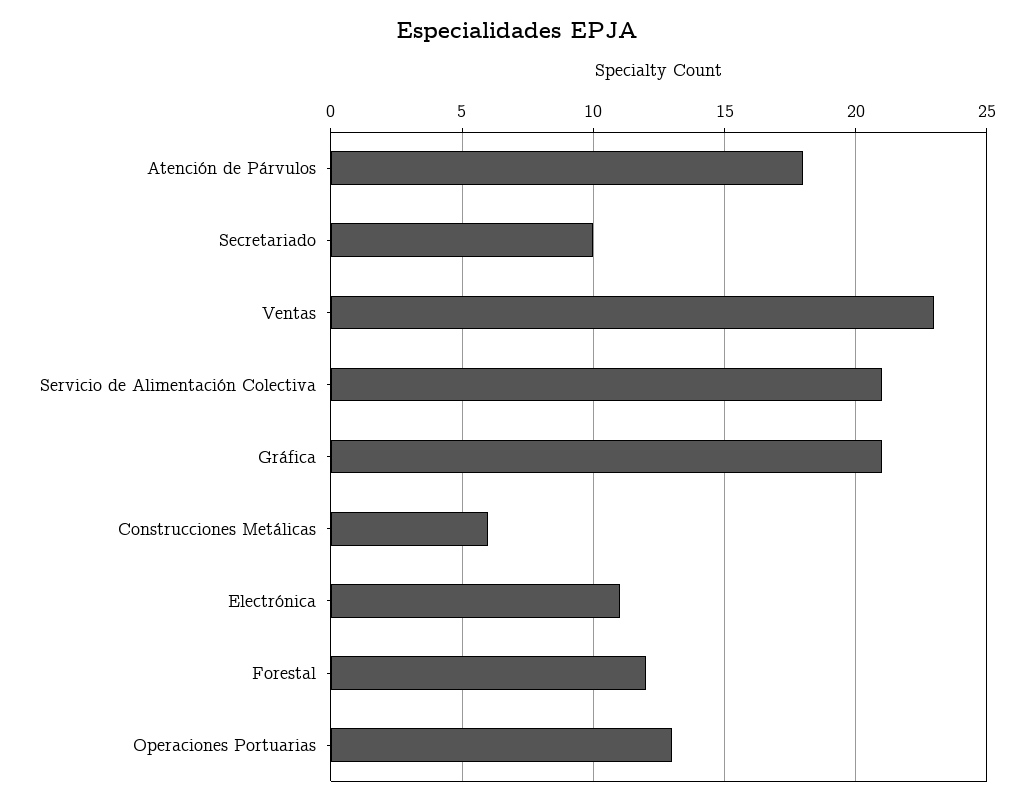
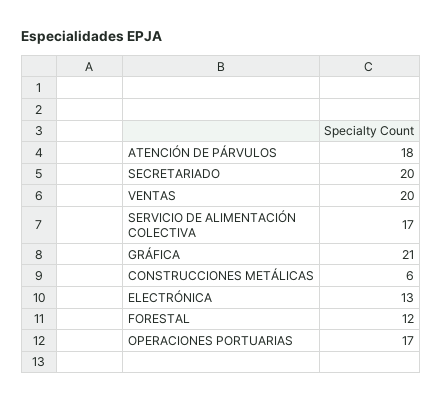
  {
    "Atención de Párvulos": 18,
-   "Secretariado": 10,
+   "Secretariado": 20,
-   "Ventas": 23,
+   "Ventas": 20,
-   "Servicio de Alimentación Colectiva": 21,
+   "Servicio de Alimentación Colectiva": 17,
    "Gráfica": 21,
    "Construcciones Metálicas": 6,
-   "Electrónica": 11,
+   "Electrónica": 13,
    "Forestal": 12,
-   "Operaciones Portuarias": 13
+   "Operaciones Portuarias": 17
  }

